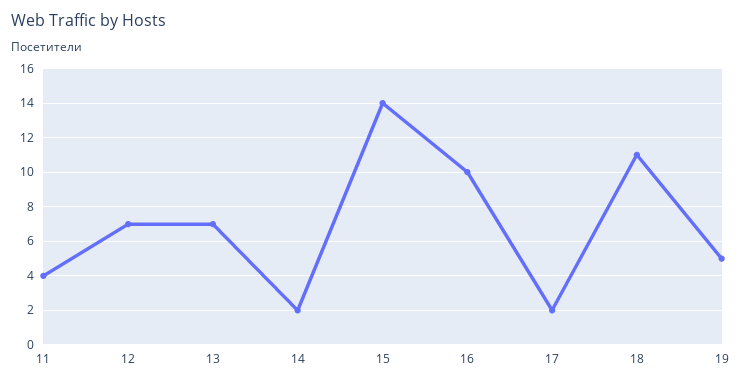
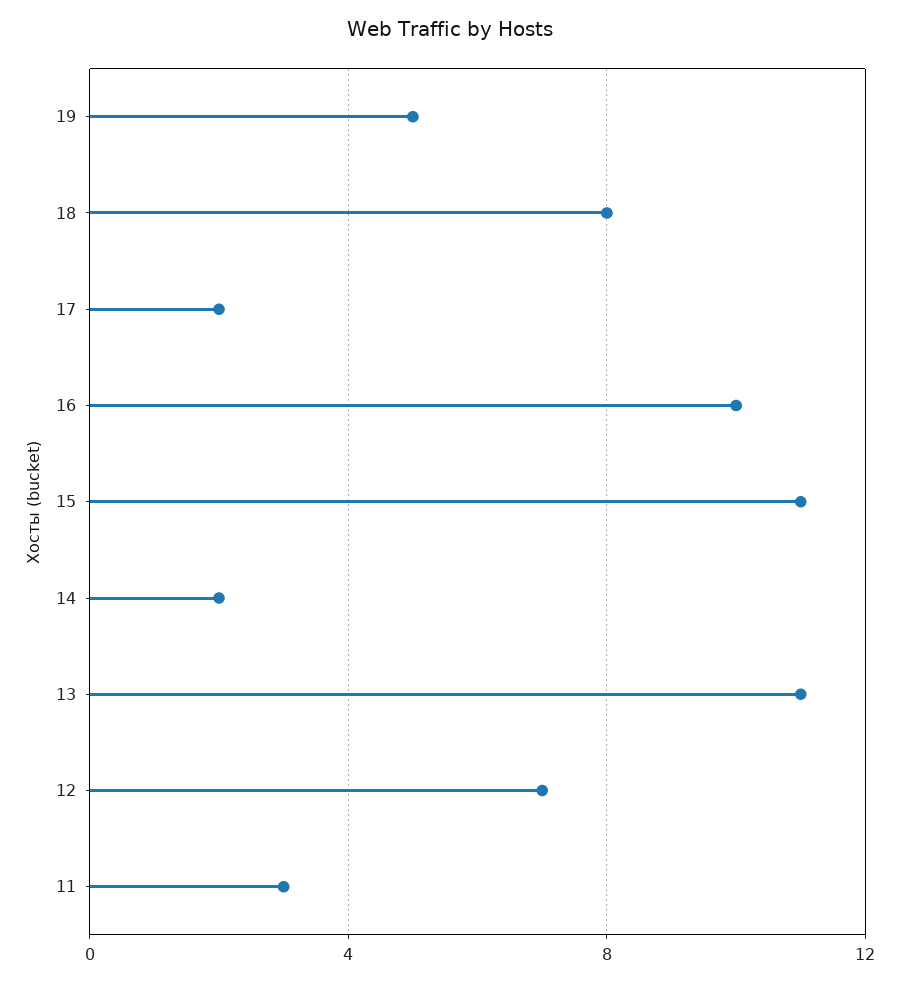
  {
-   "11": 4,
+   "11": 3,
    "12": 7,
-   "13": 7,
+   "13": 11,
    "14": 2,
-   "15": 14,
+   "15": 11,
    "16": 10,
    "17": 2,
-   "18": 11,
+   "18": 8,
    "19": 5
  }

